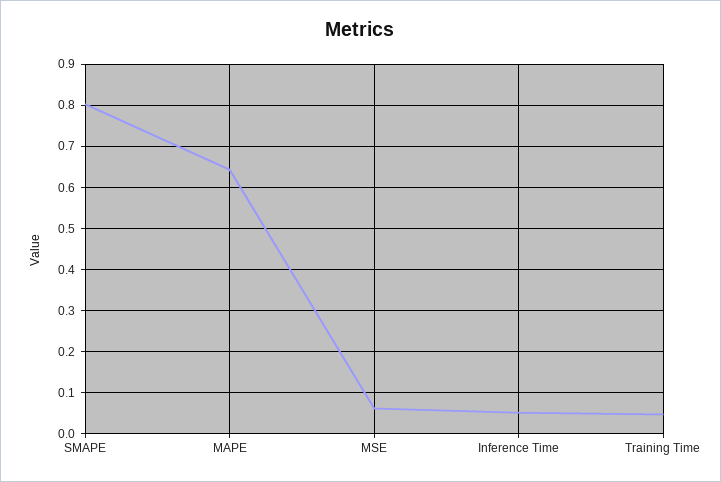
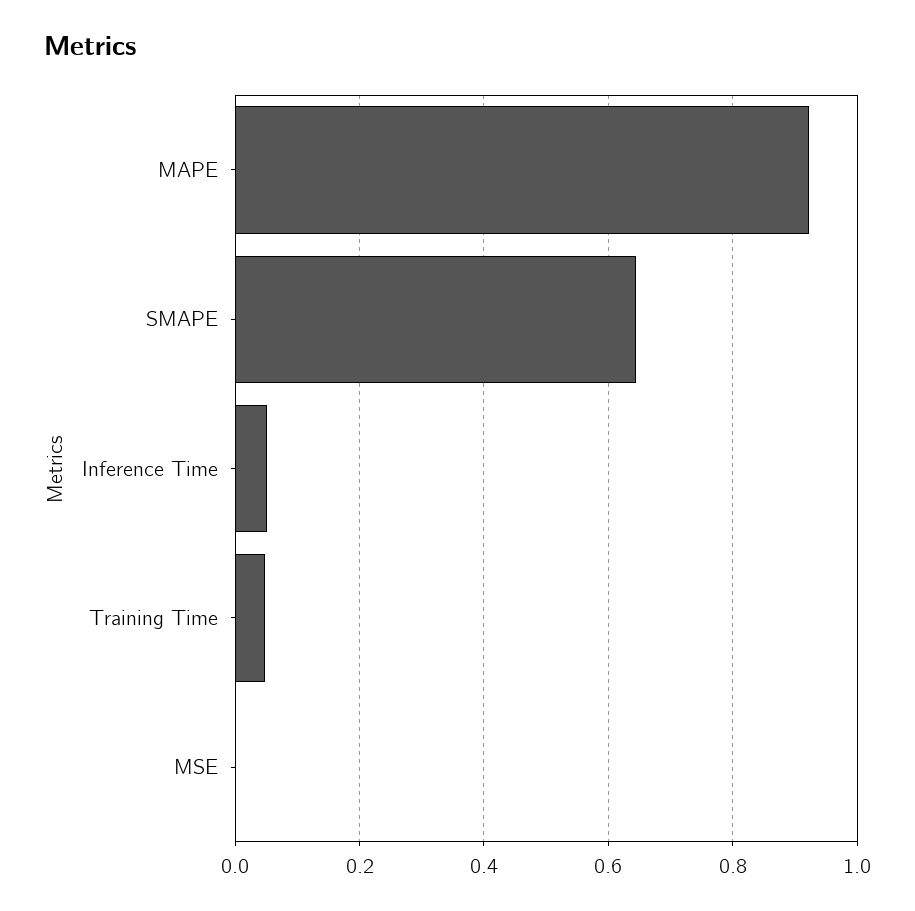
  {
-   "SMAPE": 0.8,
+   "SMAPE": 0.64,
-   "MAPE": 0.64,
+   "MAPE": 0.92,
-   "MSE": 0.06,
+   "MSE": 0,
    "Inference Time": 0.06,
    "Training Time": 0.04
  }

